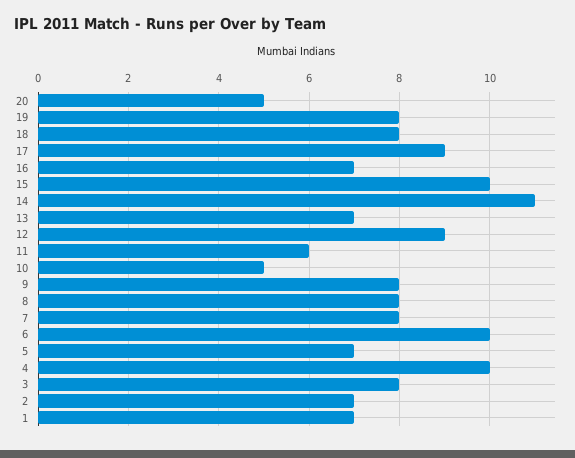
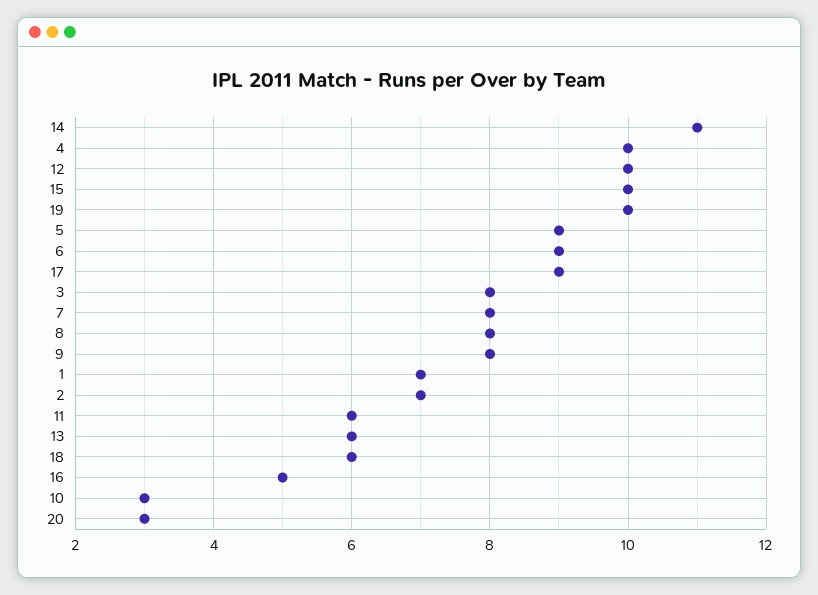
  {
-   "20": 5,
+   "20": 3,
-   "19": 8,
+   "19": 10,
-   "18": 8,
+   "18": 6,
    "17": 9,
-   "16": 7,
+   "16": 5,
    "15": 10,
    "14": 11,
-   "13": 7,
+   "13": 6,
-   "12": 9,
+   "12": 10,
    "11": 6,
-   "10": 5,
+   "10": 3,
    "9": 8,
    "8": 8,
    "7": 8,
-   "6": 10,
+   "6": 9,
-   "5": 7,
+   "5": 9,
    "4": 10,
    "3": 8,
    "2": 7,
    "1": 7
  }

